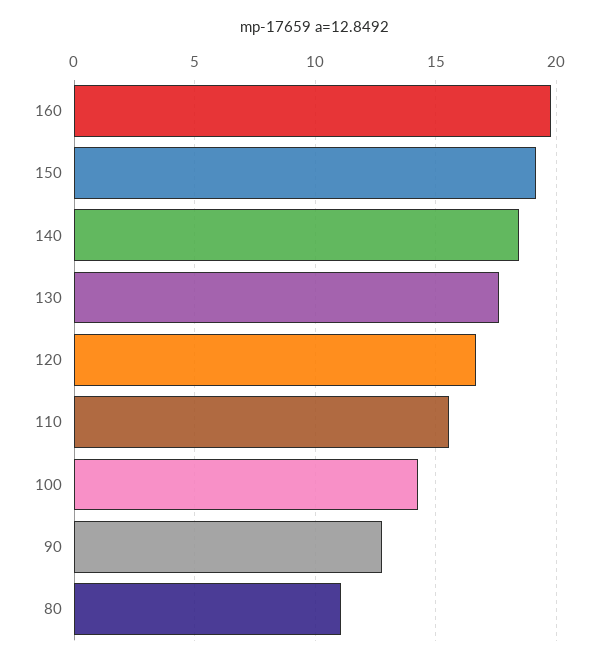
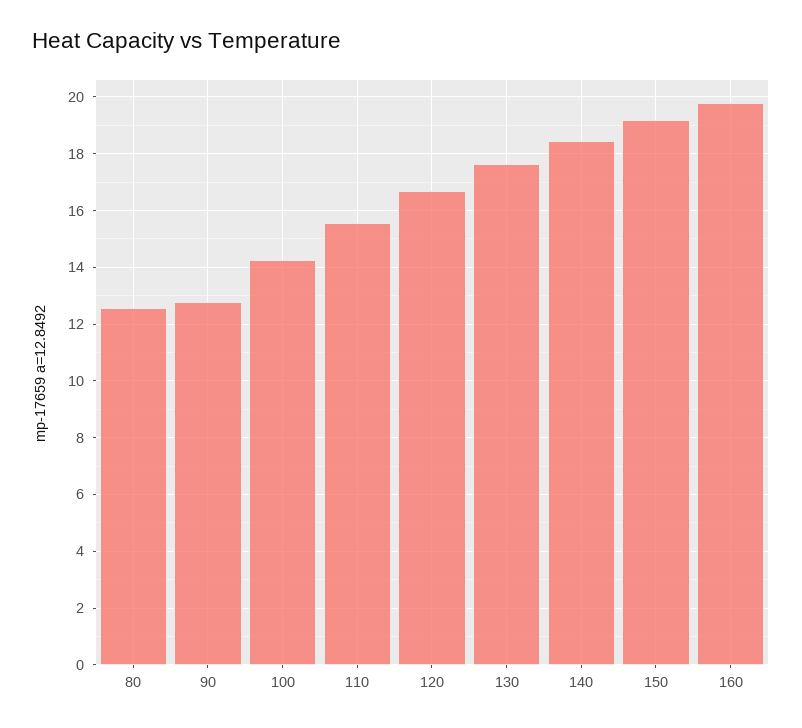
  {
    "160": 19.75,
    "150": 19.25,
    "140": 18.5,
    "130": 17.75,
    "120": 16.75,
    "110": 15.5,
    "100": 14.25,
    "90": 12.75,
-   "80": 11
+   "80": 12.5
  }

